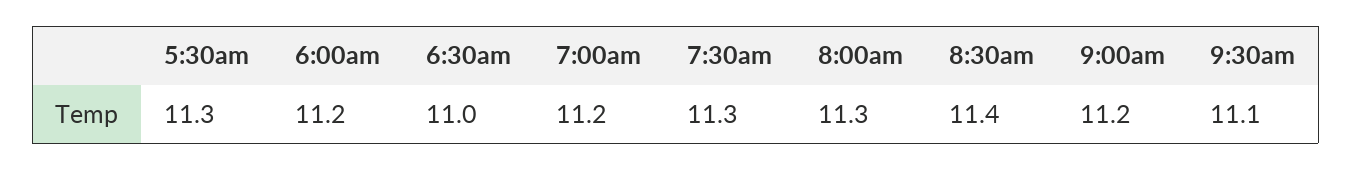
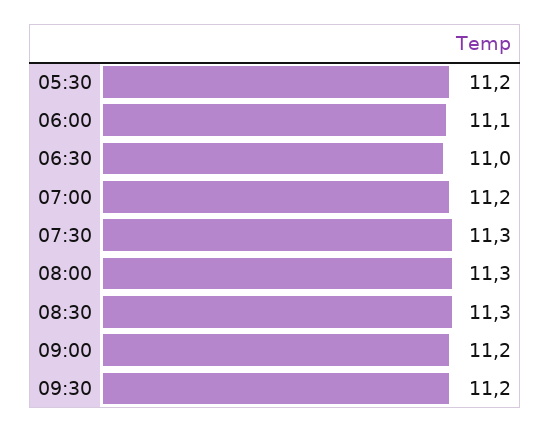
  {
-   "5:30am": 11.3,
+   "5:30am": 11.2,
-   "6:00am": 11.2,
+   "6:00am": 11.1,
    "6:30am": 11,
    "7:00am": 11.2,
    "7:30am": 11.3,
    "8:00am": 11.3,
-   "8:30am": 11.4,
+   "8:30am": 11.3,
    "9:00am": 11.2,
-   "9:30am": 11.1
+   "9:30am": 11.2
  }

